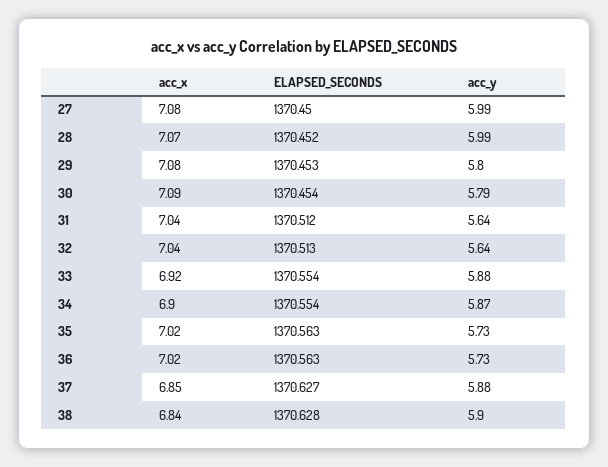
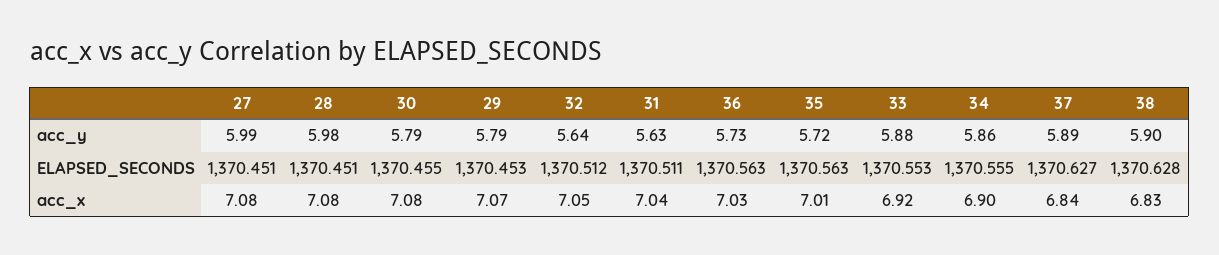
  {
    "acc_x": {
      "27": 7.08,
-     "28": 7.07,
+     "28": 7.08,
-     "29": 7.08,
+     "29": 7.07,
-     "30": 7.09,
+     "30": 7.08,
      "31": 7.04,
-     "32": 7.04,
+     "32": 7.05,
      "33": 6.92,
      "34": 6.9,
-     "35": 7.02,
+     "35": 7.01,
-     "36": 7.02,
+     "36": 7.03,
-     "37": 6.85,
+     "37": 6.84,
-     "38": 6.84
+     "38": 6.83
    },
    "ELAPSED_SECONDS": {
-     "27": 1370.45,
+     "27": 1370.451,
-     "28": 1370.452,
+     "28": 1370.451,
      "29": 1370.453,
-     "30": 1370.454,
+     "30": 1370.455,
-     "31": 1370.512,
+     "31": 1370.511,
-     "32": 1370.513,
+     "32": 1370.512,
-     "33": 1370.554,
+     "33": 1370.553,
-     "34": 1370.554,
+     "34": 1370.555,
      "35": 1370.563,
      "36": 1370.563,
      "37": 1370.627,
      "38": 1370.628
    },
    "acc_y": {
      "27": 5.99,
-     "28": 5.99,
+     "28": 5.98,
-     "29": 5.8,
+     "29": 5.79,
      "30": 5.79,
-     "31": 5.64,
+     "31": 5.63,
      "32": 5.64,
      "33": 5.88,
-     "34": 5.87,
+     "34": 5.86,
-     "35": 5.73,
+     "35": 5.72,
      "36": 5.73,
-     "37": 5.88,
+     "37": 5.89,
      "38": 5.9
    }
  }

